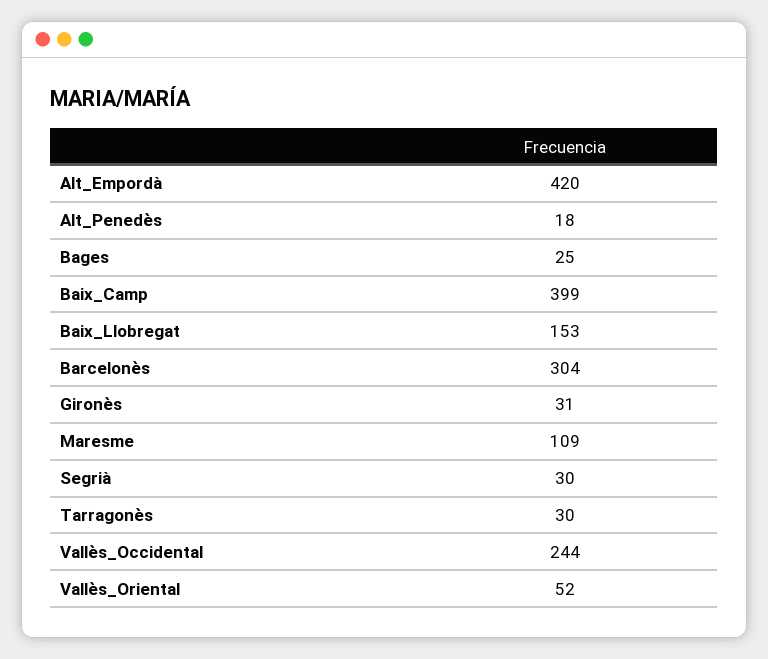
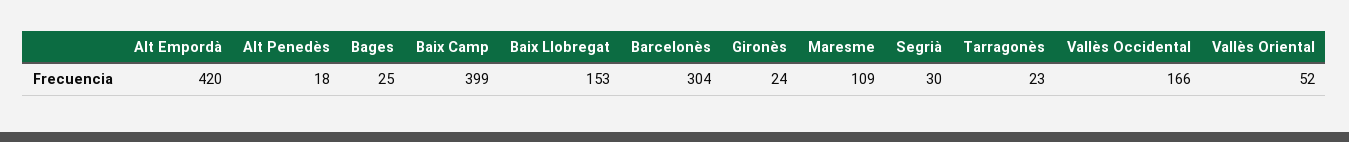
  {
    "Alt_Empordà": 420,
    "Alt_Penedès": 18,
    "Bages": 25,
    "Baix_Camp": 399,
    "Baix_Llobregat": 153,
    "Barcelonès": 304,
-   "Gironès": 31,
+   "Gironès": 24,
    "Maresme": 109,
    "Segrià": 30,
-   "Tarragonès": 30,
+   "Tarragonès": 23,
-   "Vallès_Occidental": 244,
+   "Vallès_Occidental": 166,
    "Vallès_Oriental": 52
  }

